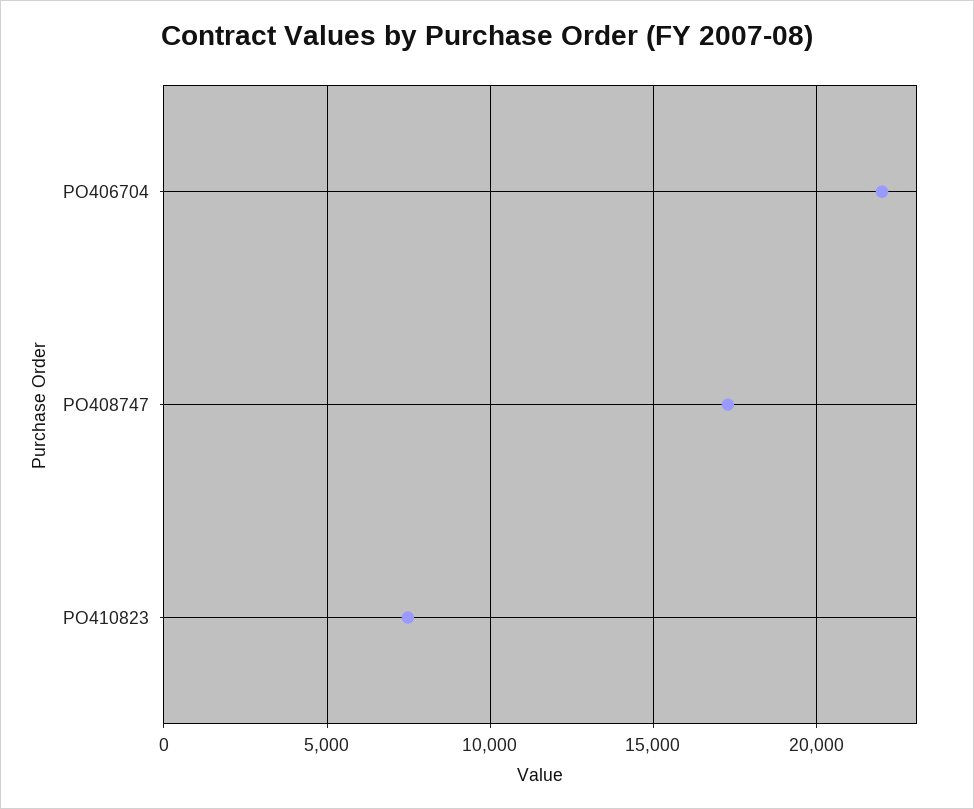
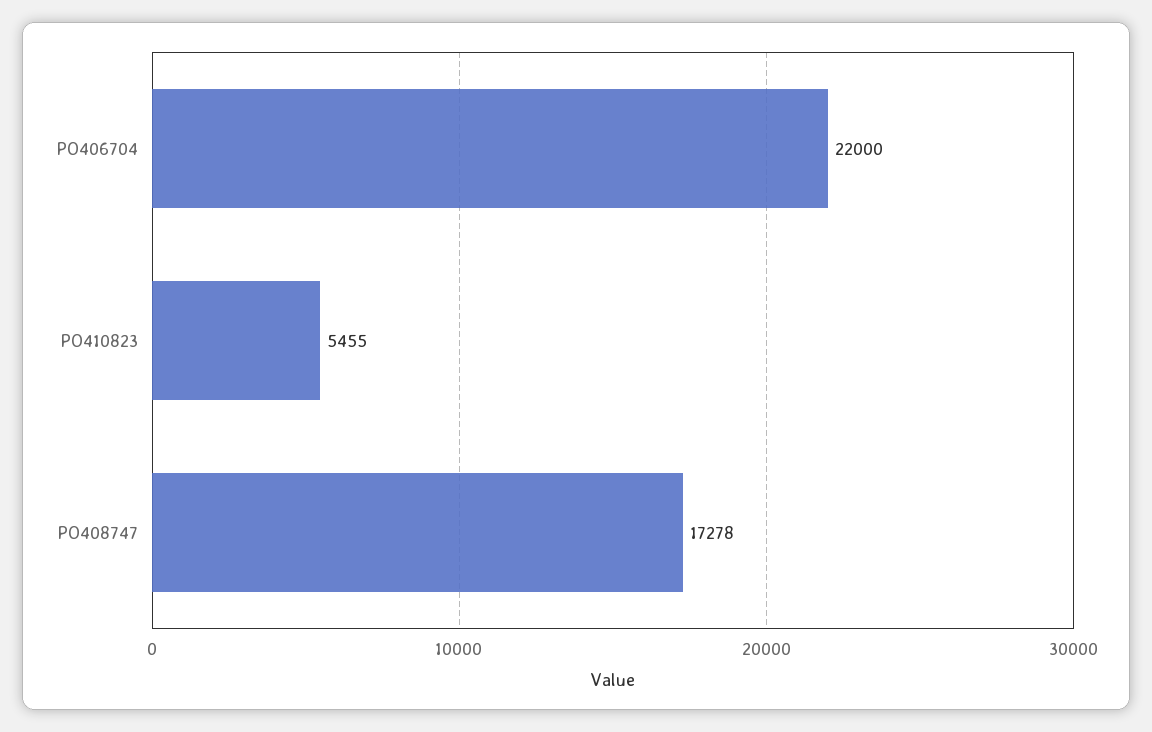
  {
    "PO406704": 22000,
    "PO408747": 17278,
-   "PO410823": 7500
+   "PO410823": 5455
  }

